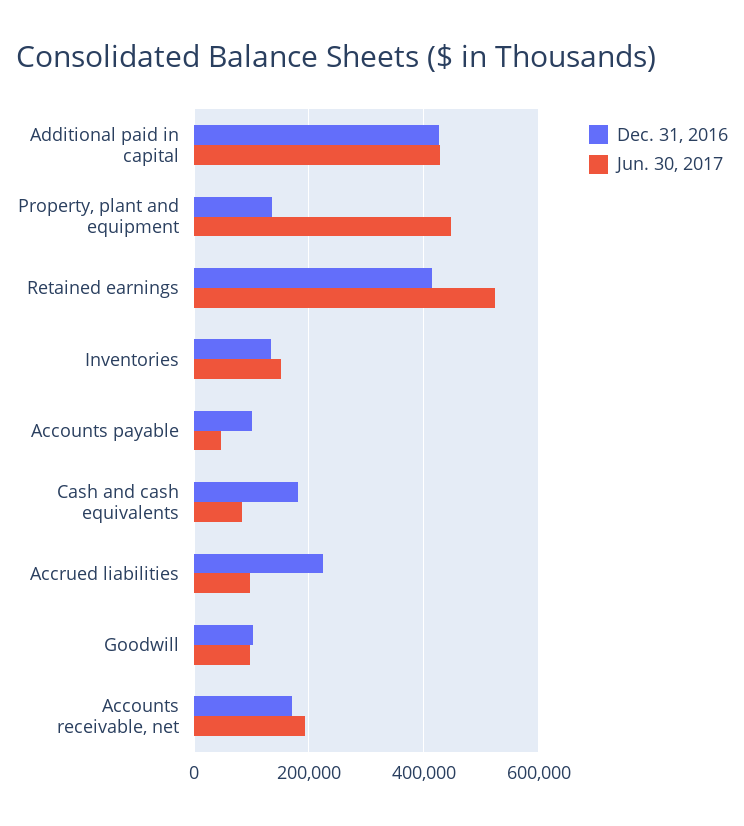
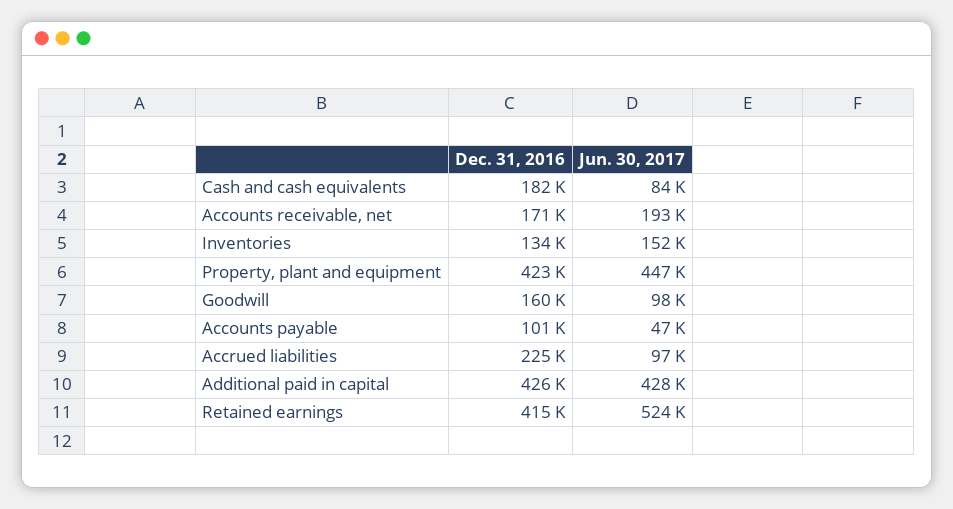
  {
    "Dec. 31, 2016": {
      "Additional paid in capital": 426000,
-     "Property, plant and equipment": 140000,
+     "Property, plant and equipment": 423000,
      "Retained earnings": 415000,
      "Inventories": 134000,
      "Accounts payable": 101000,
      "Cash and cash equivalents": 182000,
      "Accrued liabilities": 225000,
-     "Goodwill": 100000,
+     "Goodwill": 160000,
      "Accounts receivable, net": 171000
    },
    "Jun. 30, 2017": {
      "Additional paid in capital": 428000,
      "Property, plant and equipment": 447000,
      "Retained earnings": 524000,
      "Inventories": 152000,
      "Accounts payable": 47000,
      "Cash and cash equivalents": 84000,
      "Accrued liabilities": 97000,
      "Goodwill": 98000,
      "Accounts receivable, net": 193000
    }
  }

